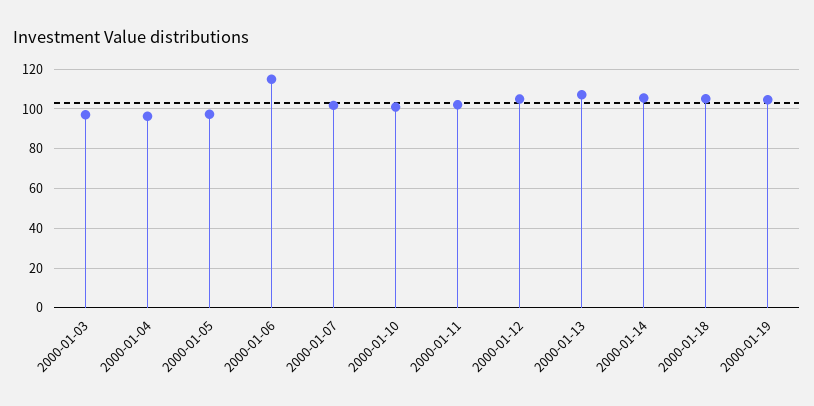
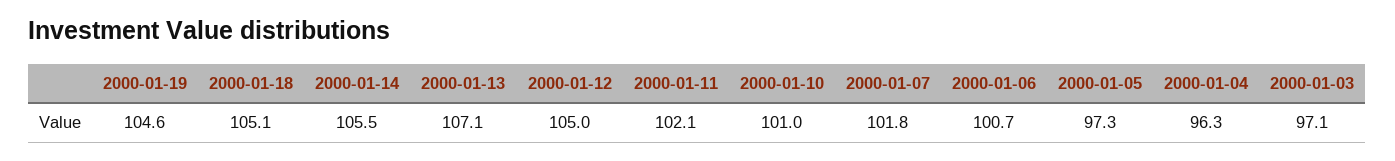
  {
    "2000-01-03": 97.1,
    "2000-01-04": 96.3,
    "2000-01-05": 97.3,
-   "2000-01-06": 115,
+   "2000-01-06": 100.7,
    "2000-01-07": 101.8,
    "2000-01-10": 101,
    "2000-01-11": 102.1,
    "2000-01-12": 105,
    "2000-01-13": 107.1,
    "2000-01-14": 105.5,
    "2000-01-18": 105.1,
    "2000-01-19": 104.6
  }

